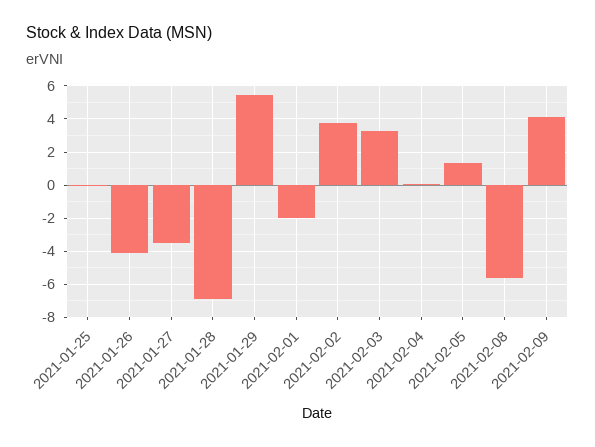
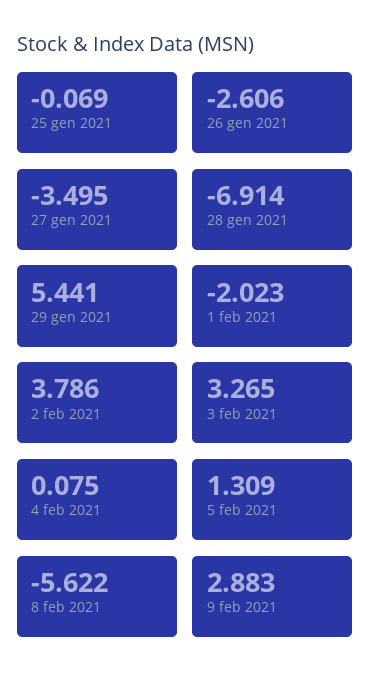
  {
    "2021-01-25": -0.069,
-   "2021-01-26": -4,
+   "2021-01-26": -2.606,
    "2021-01-27": -3.495,
    "2021-01-28": -6.914,
    "2021-01-29": 5.441,
    "2021-02-01": -2.023,
    "2021-02-02": 3.786,
    "2021-02-03": 3.265,
    "2021-02-04": 0.075,
    "2021-02-05": 1.309,
    "2021-02-08": -5.622,
-   "2021-02-09": 4
+   "2021-02-09": 2.883
  }

